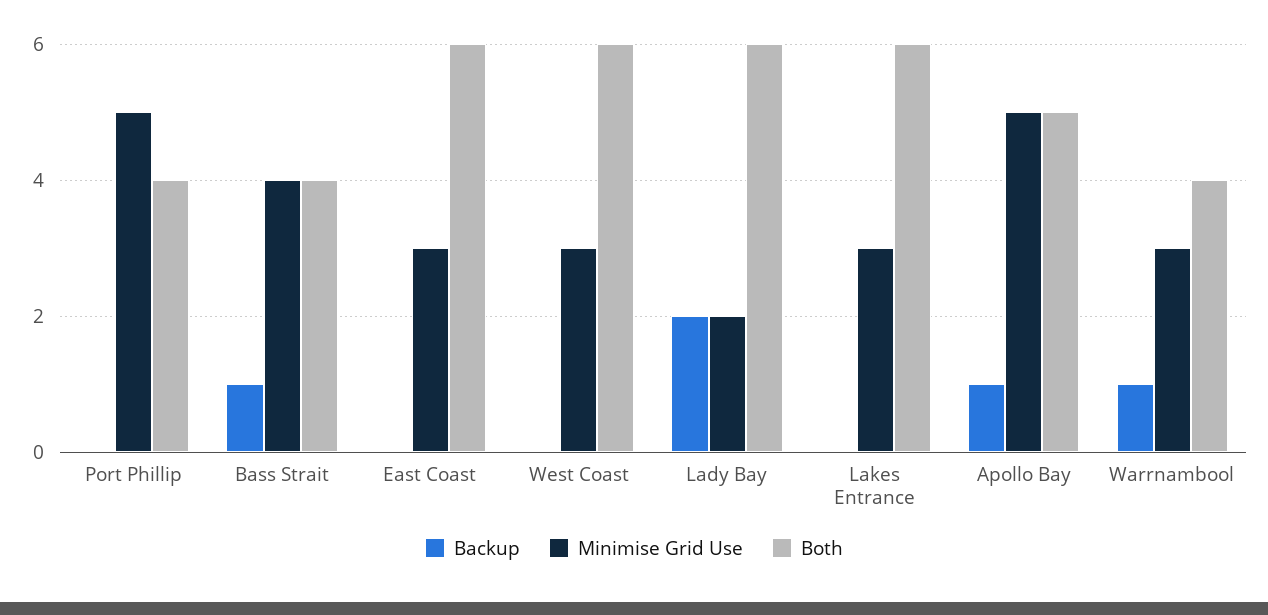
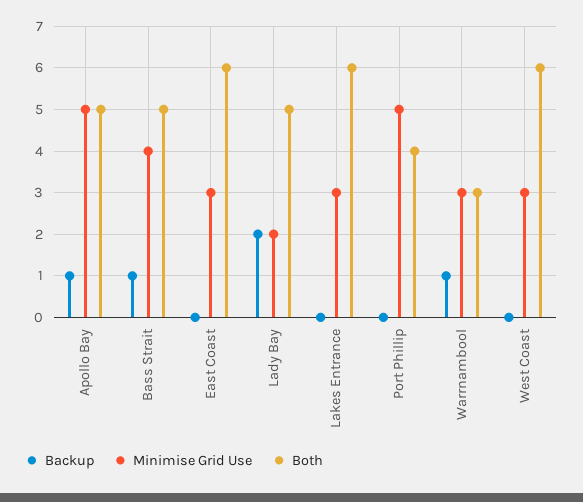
  {
    "Backup": {
      "Port Phillip": 0,
      "Bass Strait": 1,
      "East Coast": 0,
      "West Coast": 0,
      "Lady Bay": 2,
      "Lakes Entrance": 0,
      "Apollo Bay": 1,
      "Warrnambool": 1
    },
    "Minimise Grid Use": {
      "Port Phillip": 5,
      "Bass Strait": 4,
      "East Coast": 3,
      "West Coast": 3,
      "Lady Bay": 2,
      "Lakes Entrance": 3,
      "Apollo Bay": 5,
      "Warrnambool": 3
    },
    "Both": {
      "Port Phillip": 4,
-     "Bass Strait": 4,
+     "Bass Strait": 5,
      "East Coast": 6,
      "West Coast": 6,
-     "Lady Bay": 6,
+     "Lady Bay": 5,
      "Lakes Entrance": 6,
      "Apollo Bay": 5,
-     "Warrnambool": 4
+     "Warrnambool": 3
    }
  }

